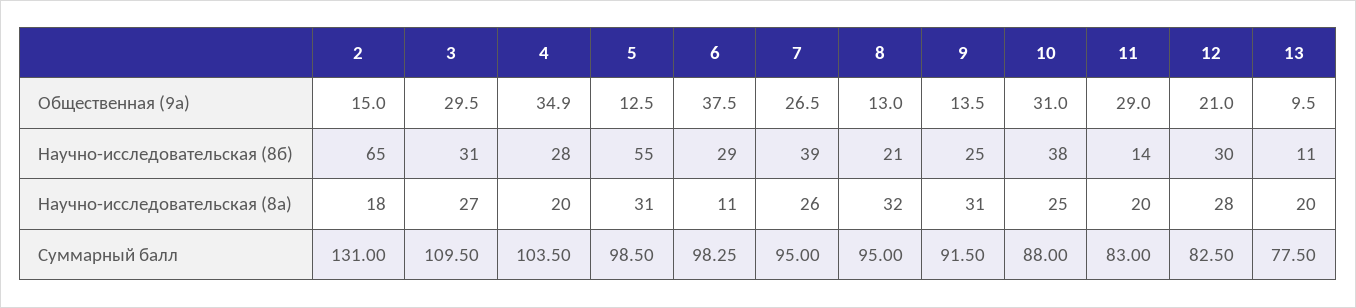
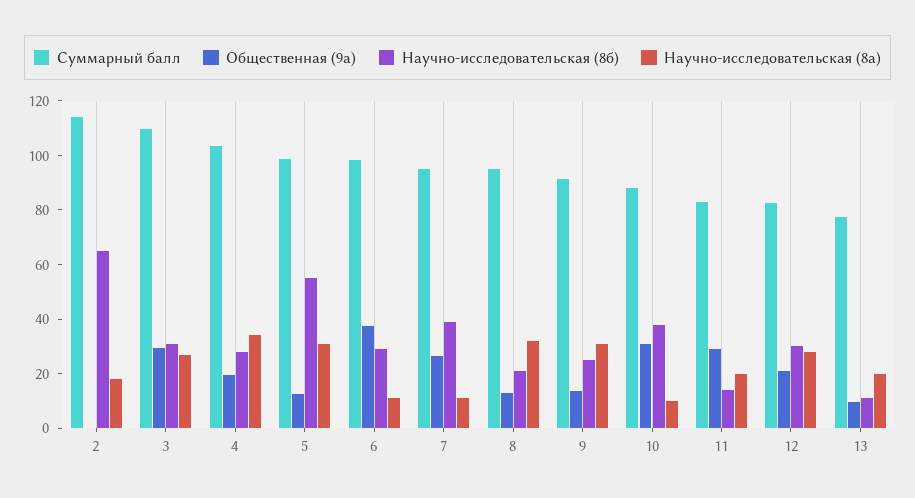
  {
    "Общественная (9а)": {
-     "2": 15,
+     "2": 0,
      "3": 29.5,
-     "4": 34.9,
+     "4": 20,
      "5": 12.5,
      "6": 37.5,
      "7": 26.5,
      "8": 13,
      "9": 13.5,
      "10": 31,
      "11": 29,
      "12": 21,
      "13": 9.5
    },
    "Научно-исследовательская (8б)": {
      "2": 65,
      "3": 31,
      "4": 28,
      "5": 55,
      "6": 29,
      "7": 39,
      "8": 21,
      "9": 25,
      "10": 38,
      "11": 14,
      "12": 30,
      "13": 11
    },
    "Научно-исследовательская (8а)": {
      "2": 18,
      "3": 27,
-     "4": 20,
+     "4": 35,
      "5": 31,
      "6": 11,
-     "7": 26,
+     "7": 10,
      "8": 32,
      "9": 31,
-     "10": 25,
+     "10": 10,
      "11": 20,
      "12": 28,
      "13": 20
    },
    "Суммарный балл": {
-     "2": 131,
+     "2": 115,
      "3": 109.5,
      "4": 103.5,
      "5": 98.5,
      "6": 98.25,
      "7": 95,
      "8": 95,
      "9": 91.5,
      "10": 88,
      "11": 83,
      "12": 82.5,
      "13": 77.5
    }
  }

